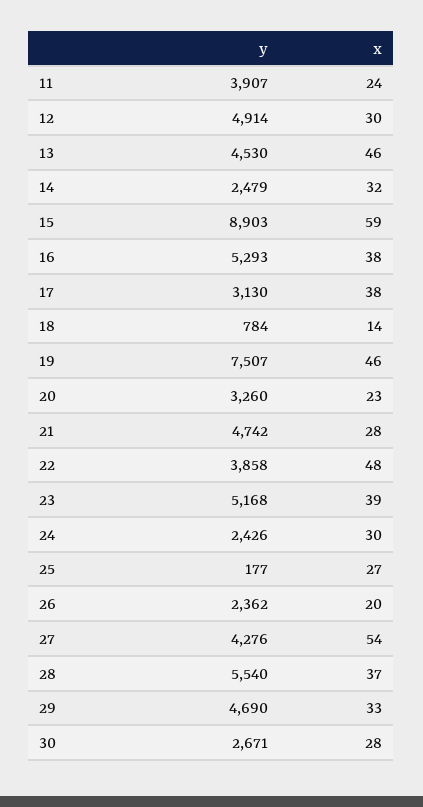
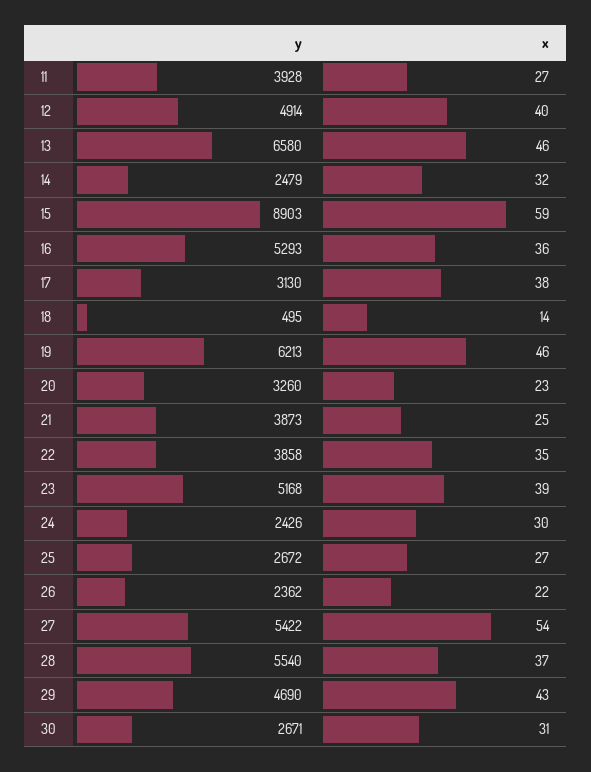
  {
    "y": {
-     "11": 3907,
+     "11": 3928,
      "12": 4914,
-     "13": 4530,
+     "13": 6580,
      "14": 2479,
      "15": 8903,
      "16": 5293,
      "17": 3130,
-     "18": 784,
+     "18": 495,
-     "19": 7507,
+     "19": 6213,
      "20": 3260,
-     "21": 4742,
+     "21": 3873,
      "22": 3858,
      "23": 5168,
      "24": 2426,
-     "25": 177,
+     "25": 2672,
      "26": 2362,
-     "27": 4276,
+     "27": 5422,
      "28": 5540,
      "29": 4690,
      "30": 2671
    },
    "x": {
-     "11": 24,
+     "11": 27,
-     "12": 30,
+     "12": 40,
      "13": 46,
      "14": 32,
      "15": 59,
-     "16": 38,
+     "16": 36,
      "17": 38,
      "18": 14,
      "19": 46,
      "20": 23,
-     "21": 28,
+     "21": 25,
-     "22": 48,
+     "22": 35,
      "23": 39,
      "24": 30,
      "25": 27,
-     "26": 20,
+     "26": 22,
      "27": 54,
      "28": 37,
-     "29": 33,
+     "29": 43,
-     "30": 28
+     "30": 31
    }
  }

